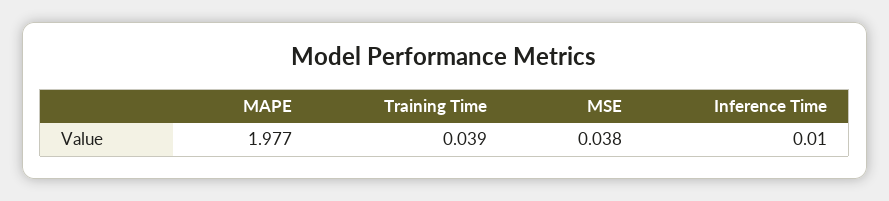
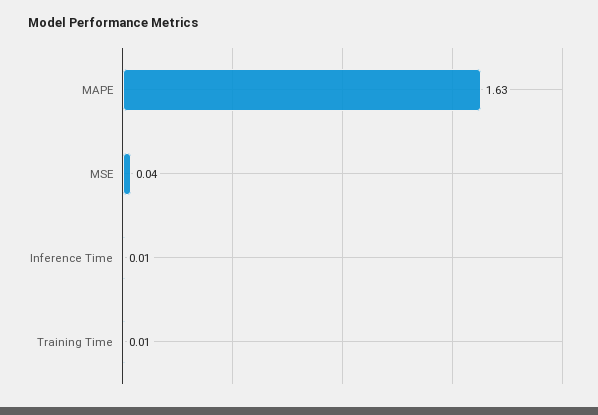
  {
-   "MAPE": 1.977,
+   "MAPE": 1.63,
-   "Training Time": 0.039,
+   "Training Time": 0.01,
    "MSE": 0.038,
    "Inference Time": 0.01
  }

